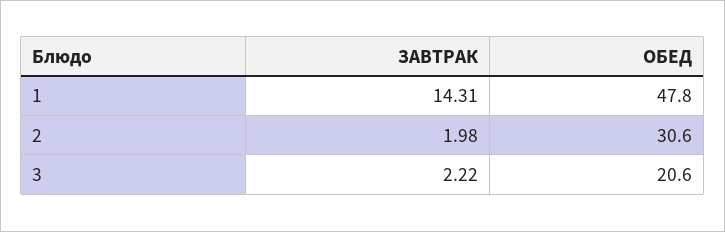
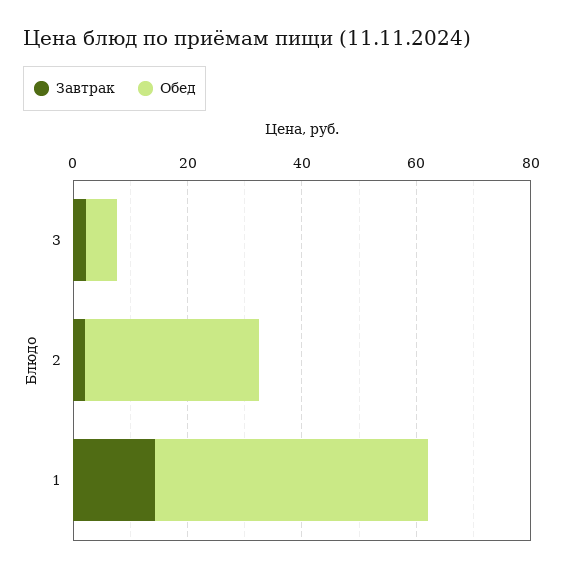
  {
    "ЗАВТРАК": {
      "1": 14.31,
      "2": 1.98,
      "3": 2.22
    },
    "ОБЕД": {
      "1": 47.8,
      "2": 30.6,
-     "3": 20.6
+     "3": 5
    }
  }

